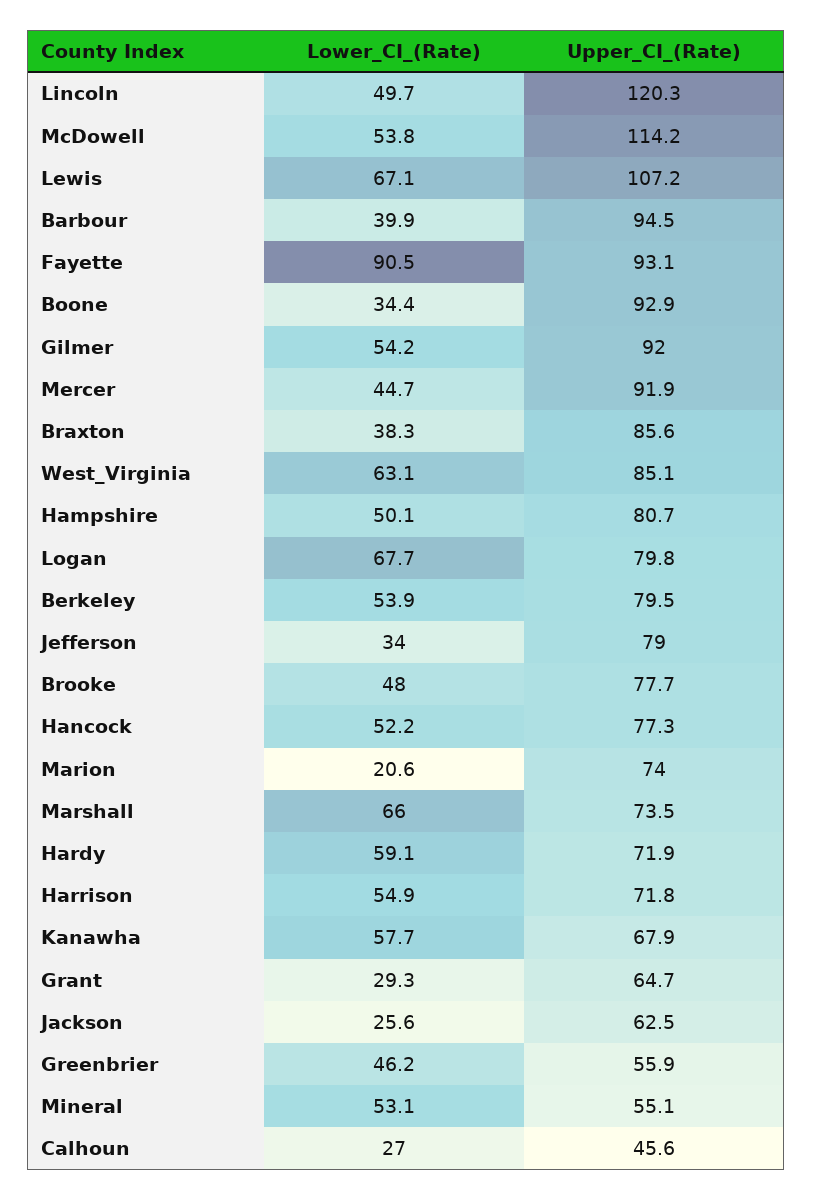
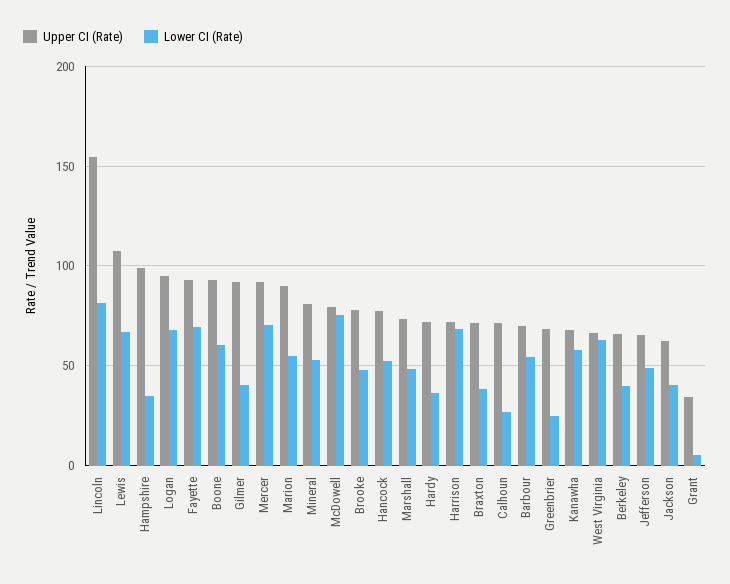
  {
    "Lower_CI_(Rate)": {
-     "Lincoln": 49.7,
+     "Lincoln": 80,
-     "McDowell": 53.8,
+     "McDowell": 75,
      "Lewis": 67.1,
-     "Barbour": 39.9,
+     "Barbour": 55,
-     "Fayette": 90.5,
+     "Fayette": 70,
-     "Boone": 34.4,
+     "Boone": 60,
-     "Gilmer": 54.2,
+     "Gilmer": 40,
-     "Mercer": 44.7,
+     "Mercer": 70,
      "Braxton": 38.3,
      "West_Virginia": 63.1,
-     "Hampshire": 50.1,
+     "Hampshire": 35,
      "Logan": 67.7,
-     "Berkeley": 53.9,
+     "Berkeley": 40,
-     "Jefferson": 34,
+     "Jefferson": 50,
      "Brooke": 48,
      "Hancock": 52.2,
-     "Marion": 20.6,
+     "Marion": 55,
-     "Marshall": 66,
+     "Marshall": 50,
-     "Hardy": 59.1,
+     "Hardy": 35,
-     "Harrison": 54.9,
+     "Harrison": 70,
      "Kanawha": 57.7,
-     "Grant": 29.3,
+     "Grant": 5,
-     "Jackson": 25.6,
+     "Jackson": 40,
-     "Greenbrier": 46.2,
+     "Greenbrier": 25,
      "Mineral": 53.1,
      "Calhoun": 27
    },
    "Upper_CI_(Rate)": {
-     "Lincoln": 120.3,
+     "Lincoln": 155,
-     "McDowell": 114.2,
+     "McDowell": 80,
      "Lewis": 107.2,
-     "Barbour": 94.5,
+     "Barbour": 70,
      "Fayette": 93.1,
      "Boone": 92.9,
      "Gilmer": 92,
      "Mercer": 91.9,
-     "Braxton": 85.6,
+     "Braxton": 70,
-     "West_Virginia": 85.1,
+     "West_Virginia": 65,
-     "Hampshire": 80.7,
+     "Hampshire": 100,
-     "Logan": 79.8,
+     "Logan": 95,
-     "Berkeley": 79.5,
+     "Berkeley": 65,
-     "Jefferson": 79,
+     "Jefferson": 65,
      "Brooke": 77.7,
      "Hancock": 77.3,
-     "Marion": 74,
+     "Marion": 90,
      "Marshall": 73.5,
      "Hardy": 71.9,
      "Harrison": 71.8,
      "Kanawha": 67.9,
-     "Grant": 64.7,
+     "Grant": 35,
      "Jackson": 62.5,
-     "Greenbrier": 55.9,
+     "Greenbrier": 70,
-     "Mineral": 55.1,
+     "Mineral": 80,
-     "Calhoun": 45.6
+     "Calhoun": 70
    }
  }

